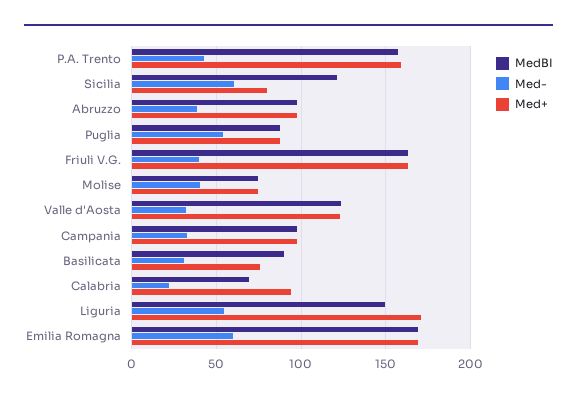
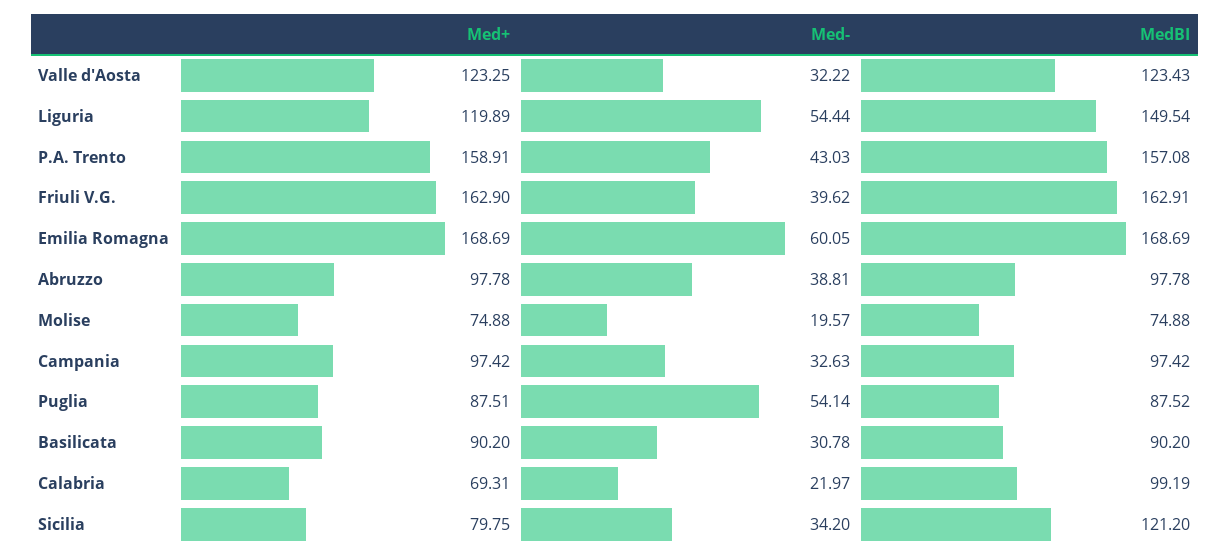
  {
    "MedBI": {
      "P.A. Trento": 157.08,
      "Sicilia": 121.2,
      "Abruzzo": 97.78,
      "Puglia": 87.52,
      "Friuli V.G.": 162.91,
      "Molise": 74.88,
      "Valle d'Aosta": 123.43,
      "Campania": 97.42,
      "Basilicata": 90.2,
-     "Calabria": 70,
+     "Calabria": 99.19,
      "Liguria": 149.54,
      "Emilia Romagna": 168.69
    },
    "Med-": {
      "P.A. Trento": 43.03,
-     "Sicilia": 60,
+     "Sicilia": 34.2,
      "Abruzzo": 38.81,
      "Puglia": 54.14,
      "Friuli V.G.": 39.62,
-     "Molise": 40,
+     "Molise": 19.57,
      "Valle d'Aosta": 32.22,
      "Campania": 32.63,
      "Basilicata": 30.78,
      "Calabria": 21.97,
      "Liguria": 54.44,
      "Emilia Romagna": 60.05
    },
    "Med+": {
      "P.A. Trento": 158.91,
      "Sicilia": 79.75,
      "Abruzzo": 97.78,
      "Puglia": 87.51,
      "Friuli V.G.": 162.9,
      "Molise": 74.88,
      "Valle d'Aosta": 123.25,
      "Campania": 97.42,
-     "Basilicata": 75,
+     "Basilicata": 90.2,
-     "Calabria": 95,
+     "Calabria": 69.31,
-     "Liguria": 170,
+     "Liguria": 119.89,
      "Emilia Romagna": 168.69
    }
  }

